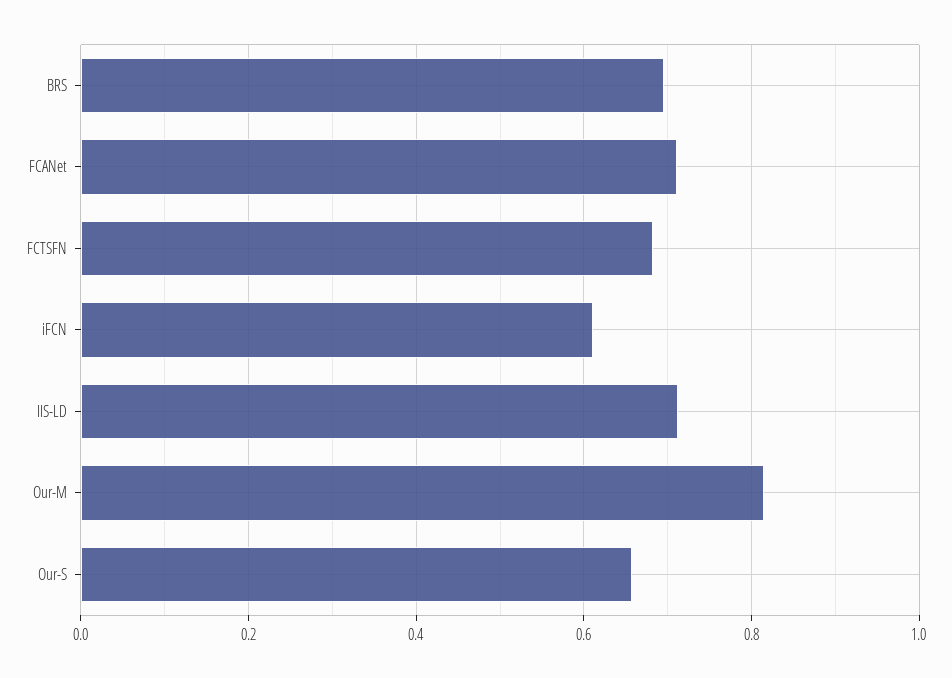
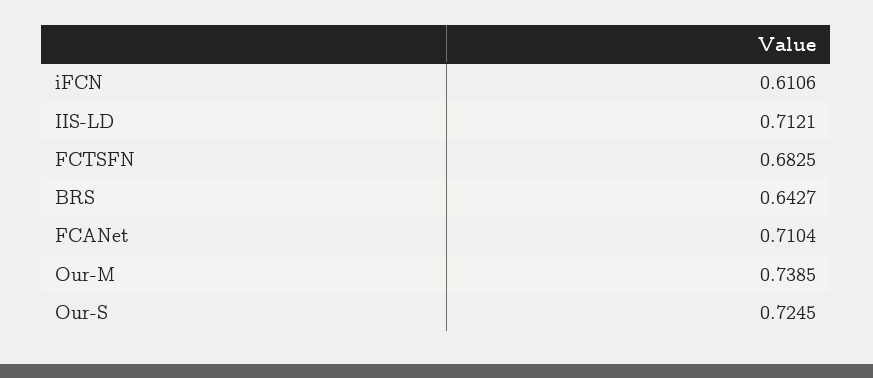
  {
-   "BRS": 0.7,
+   "BRS": 0.6427,
    "FCANet": 0.7104,
    "FCTSFN": 0.6825,
    "iFCN": 0.6106,
    "IIS-LD": 0.7121,
-   "Our-M": 0.82,
+   "Our-M": 0.7385,
-   "Our-S": 0.66
+   "Our-S": 0.7245
  }

